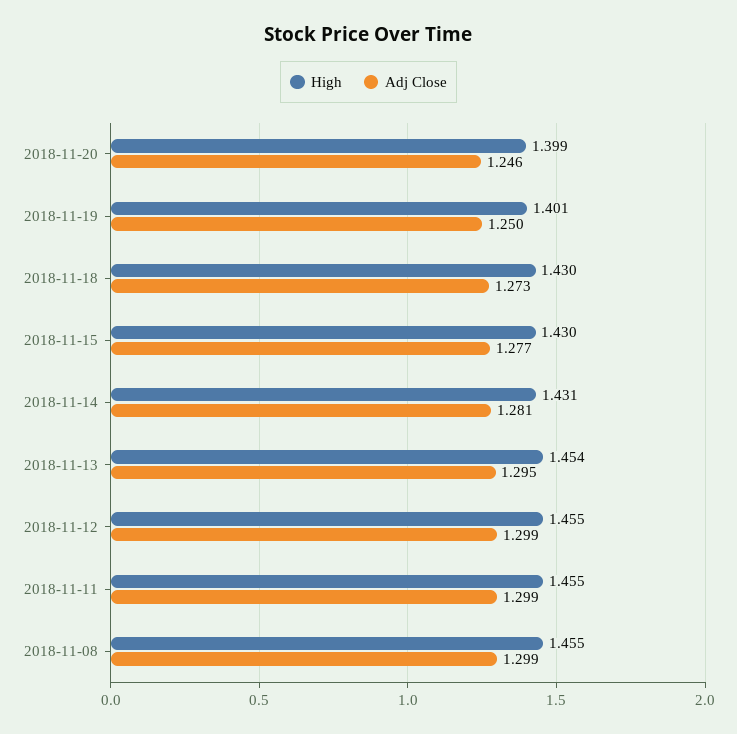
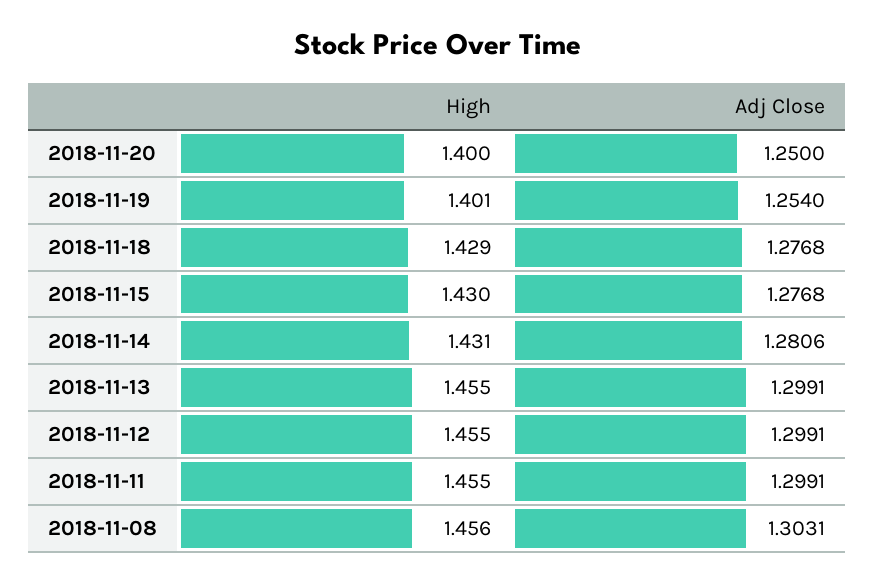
  {
    "High": {
-     "2018-11-20": 1.399,
+     "2018-11-20": 1.4,
      "2018-11-19": 1.401,
-     "2018-11-18": 1.43,
+     "2018-11-18": 1.429,
      "2018-11-15": 1.43,
      "2018-11-14": 1.431,
-     "2018-11-13": 1.454,
+     "2018-11-13": 1.455,
      "2018-11-12": 1.455,
      "2018-11-11": 1.455,
-     "2018-11-08": 1.455
+     "2018-11-08": 1.456
    },
    "Adj Close": {
-     "2018-11-20": 1.246,
+     "2018-11-20": 1.25,
-     "2018-11-19": 1.25,
+     "2018-11-19": 1.254,
-     "2018-11-18": 1.273,
+     "2018-11-18": 1.2768,
      "2018-11-15": 1.2768,
      "2018-11-14": 1.2806,
-     "2018-11-13": 1.295,
+     "2018-11-13": 1.2991,
      "2018-11-12": 1.2991,
      "2018-11-11": 1.2991,
-     "2018-11-08": 1.299
+     "2018-11-08": 1.3031
    }
  }

